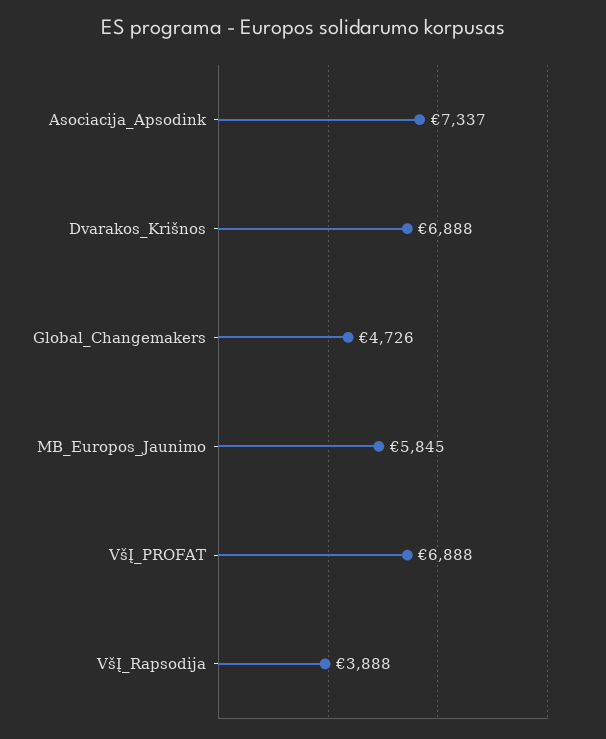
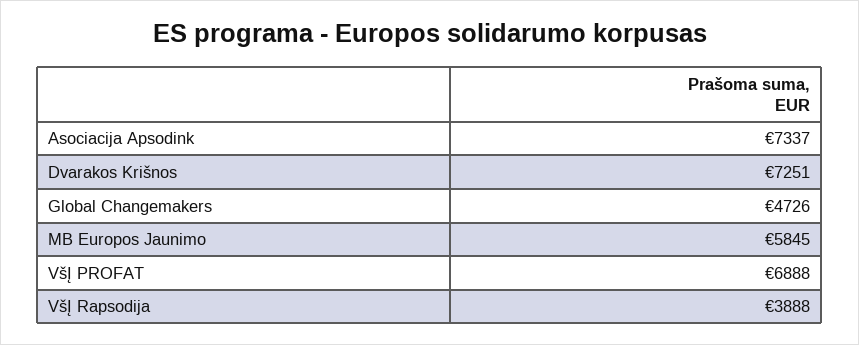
  {
    "Asociacija_Apsodink": 7337,
-   "Dvarakos_Krišnos": 6888,
+   "Dvarakos_Krišnos": 7251,
    "Global_Changemakers": 4726,
    "MB_Europos_Jaunimo": 5845,
    "VšĮ_PROFAT": 6888,
    "VšĮ_Rapsodija": 3888
  }

